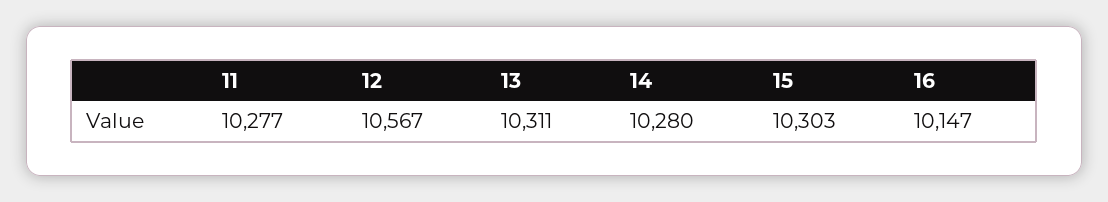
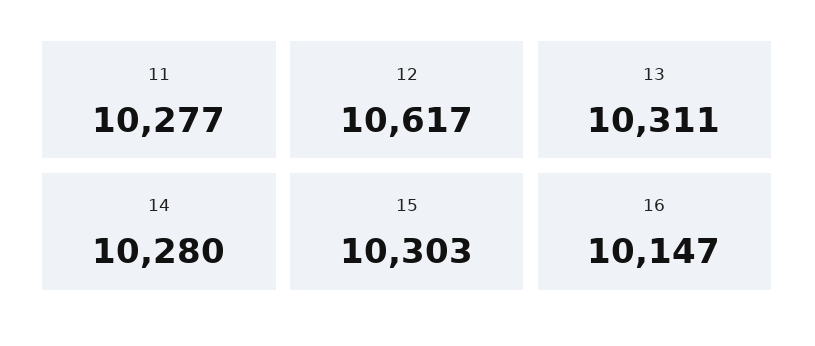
  {
    "11": 10277,
-   "12": 10567,
+   "12": 10617,
    "13": 10311,
    "14": 10280,
    "15": 10303,
    "16": 10147
  }

